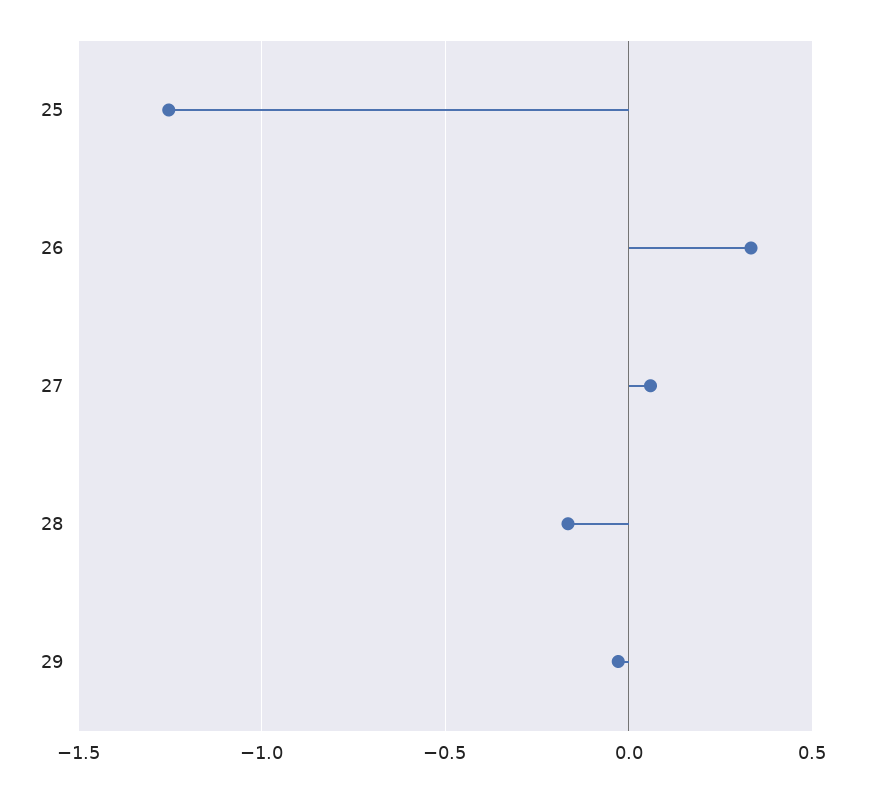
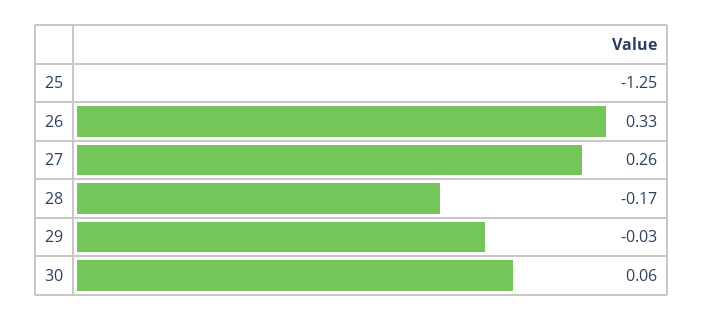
  {
    "25": -1.25,
    "26": 0.33,
-   "27": 0.05,
+   "27": 0.26,
    "28": -0.17,
-   "29": -0.03
+   "29": -0.03,
+   "30": 0.06
  }

